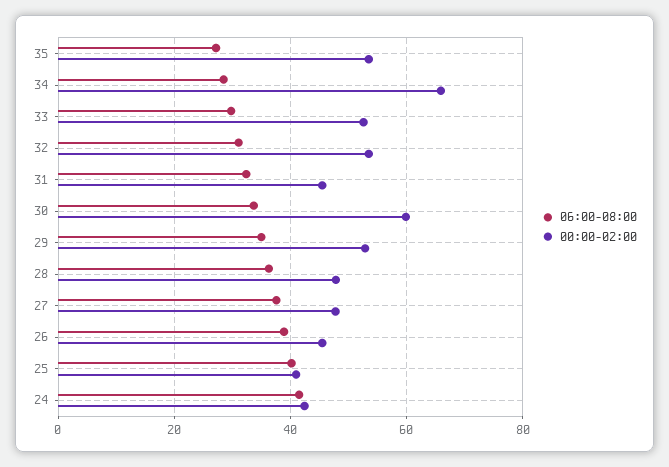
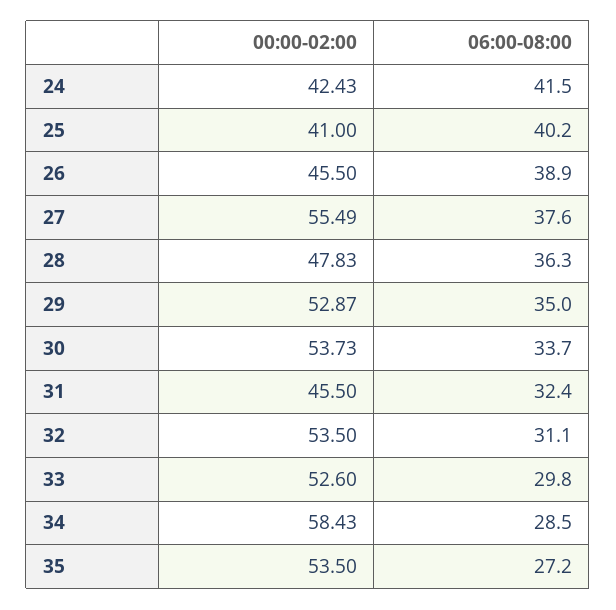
  {
    "06:00-08:00": {
      "35": 27.2,
      "34": 28.5,
      "33": 29.8,
      "32": 31.1,
      "31": 32.4,
      "30": 33.7,
      "29": 35,
      "28": 36.3,
      "27": 37.6,
      "26": 38.9,
      "25": 40.2,
      "24": 41.5
    },
    "00:00-02:00": {
      "35": 53.5,
-     "34": 66,
+     "34": 58.43,
      "33": 52.6,
      "32": 53.5,
      "31": 45.5,
-     "30": 60,
+     "30": 53.73,
      "29": 52.87,
      "28": 47.83,
-     "27": 48,
+     "27": 55.49,
      "26": 45.5,
      "25": 41,
      "24": 42.43
    }
  }

